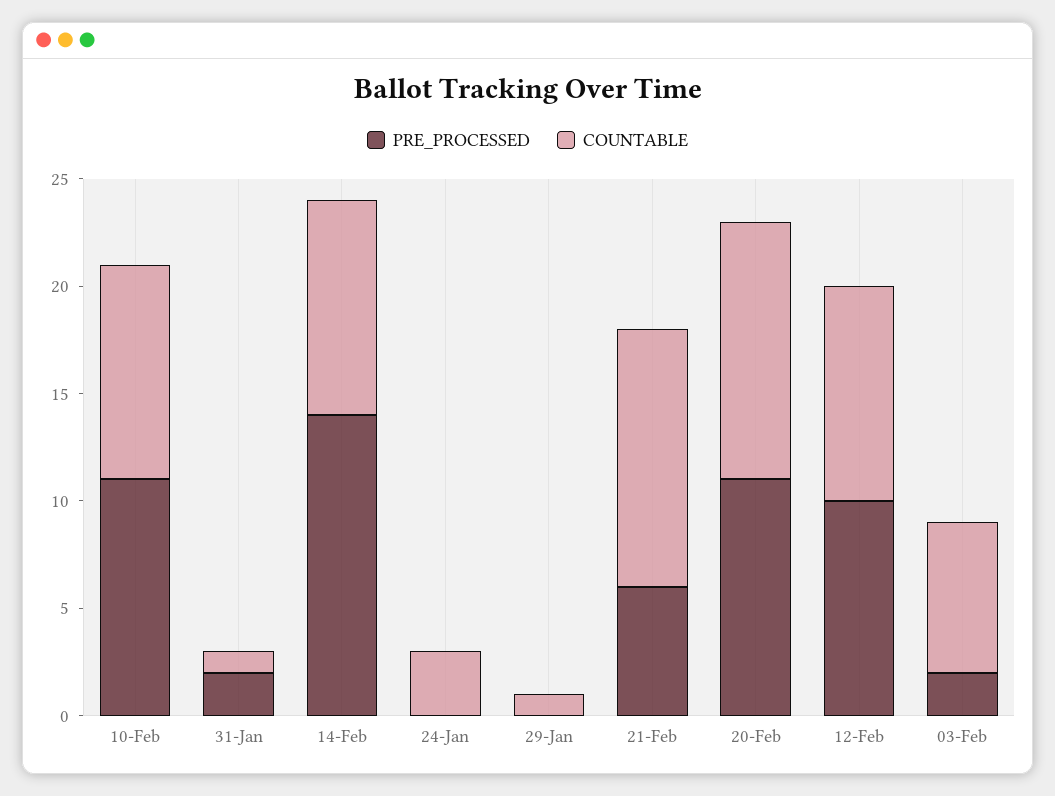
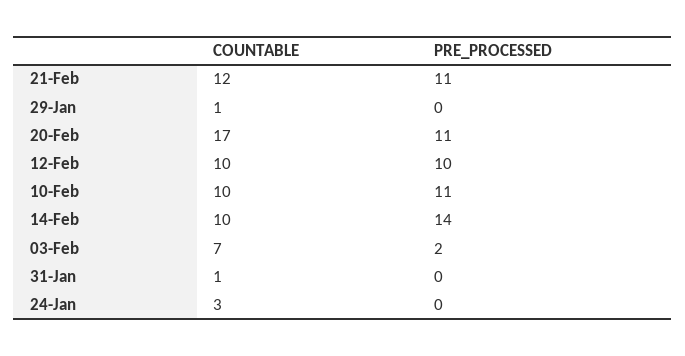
  {
    "PRE_PROCESSED": {
      "10-Feb": 11,
-     "31-Jan": 2,
+     "31-Jan": 0,
      "14-Feb": 14,
      "24-Jan": 0,
      "29-Jan": 0,
-     "21-Feb": 6,
+     "21-Feb": 11,
      "20-Feb": 11,
      "12-Feb": 10,
      "03-Feb": 2
    },
    "COUNTABLE": {
      "10-Feb": 10,
      "31-Jan": 1,
      "14-Feb": 10,
      "24-Jan": 3,
      "29-Jan": 1,
      "21-Feb": 12,
-     "20-Feb": 12,
+     "20-Feb": 17,
      "12-Feb": 10,
      "03-Feb": 7
    }
  }

